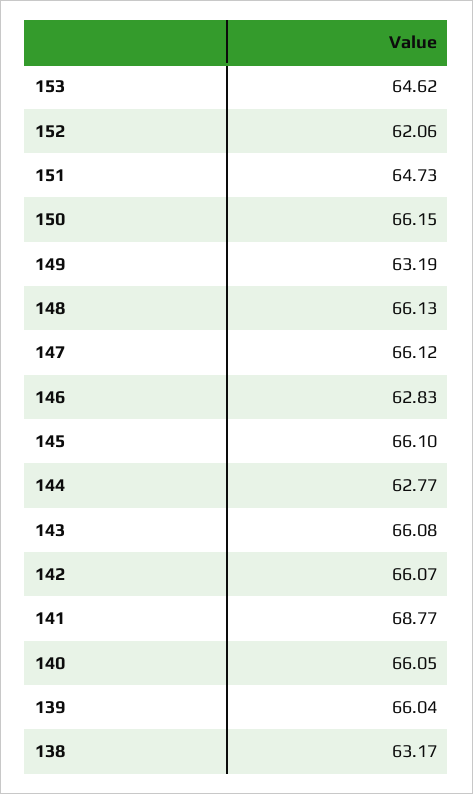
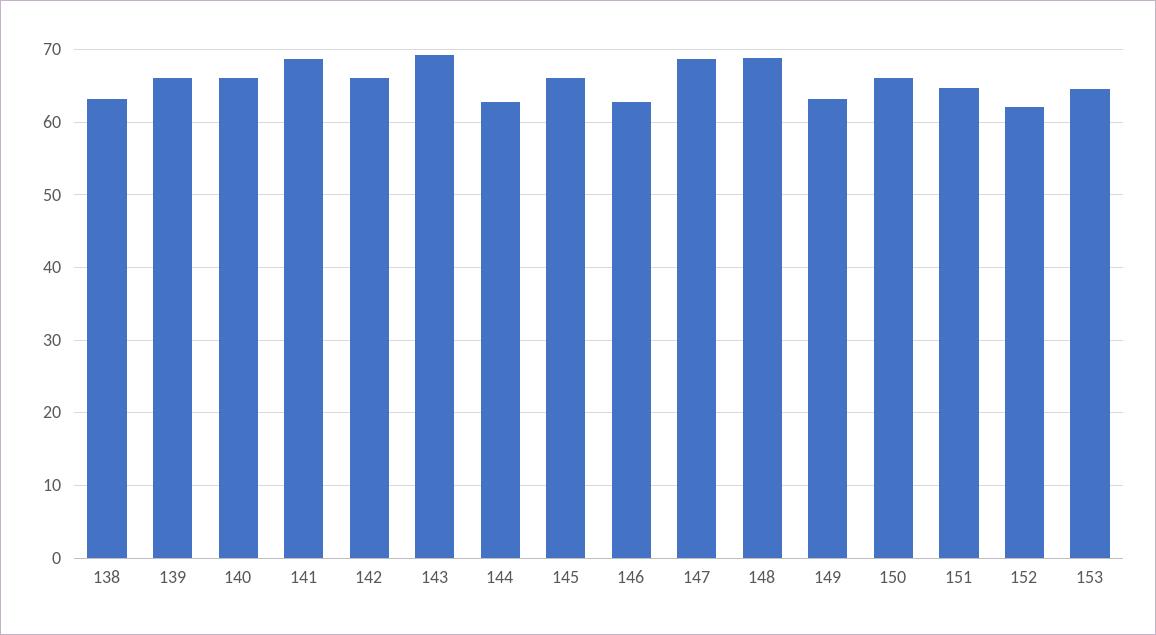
  {
    "153": 64.62,
    "152": 62.06,
    "151": 64.73,
    "150": 66.15,
    "149": 63.19,
-   "148": 66.13,
+   "148": 69,
-   "147": 66.12,
+   "147": 69,
    "146": 62.83,
    "145": 66.1,
    "144": 62.77,
-   "143": 66.08,
+   "143": 69,
    "142": 66.07,
    "141": 68.77,
    "140": 66.05,
    "139": 66.04,
    "138": 63.17
  }

